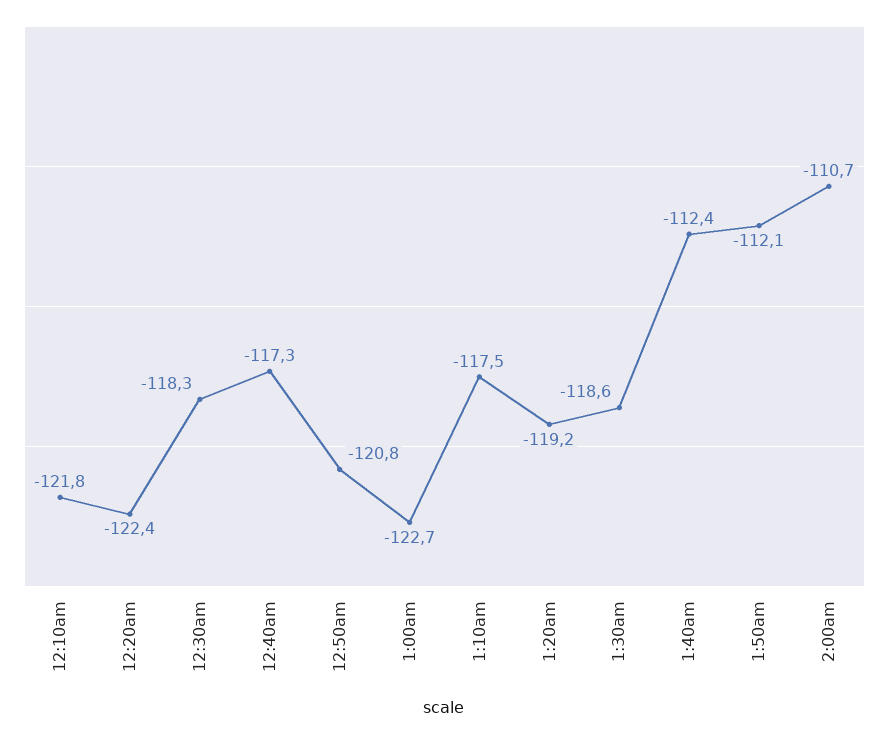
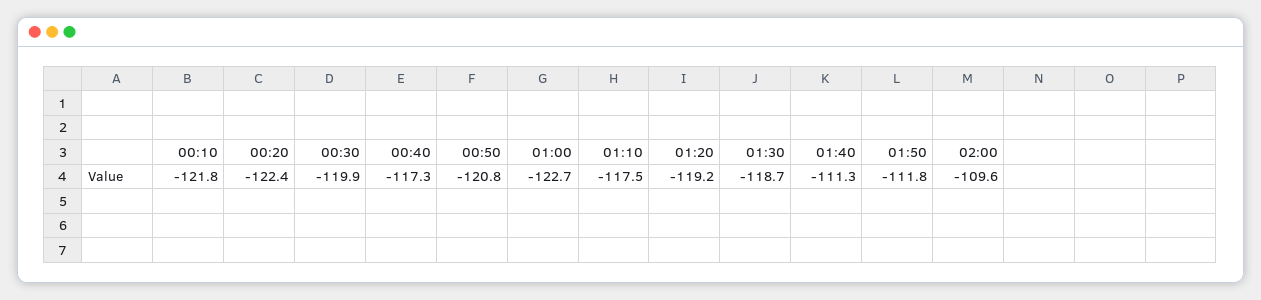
  {
    "12:10am": -121.8,
    "12:20am": -122.4,
-   "12:30am": -118.3,
+   "12:30am": -119.9,
    "12:40am": -117.3,
    "12:50am": -120.8,
    "1:00am": -122.7,
    "1:10am": -117.5,
    "1:20am": -119.2,
-   "1:30am": -118.6,
+   "1:30am": -118.7,
-   "1:40am": -112.4,
+   "1:40am": -111.3,
-   "1:50am": -112.1,
+   "1:50am": -111.8,
-   "2:00am": -110.7
+   "2:00am": -109.6
  }

